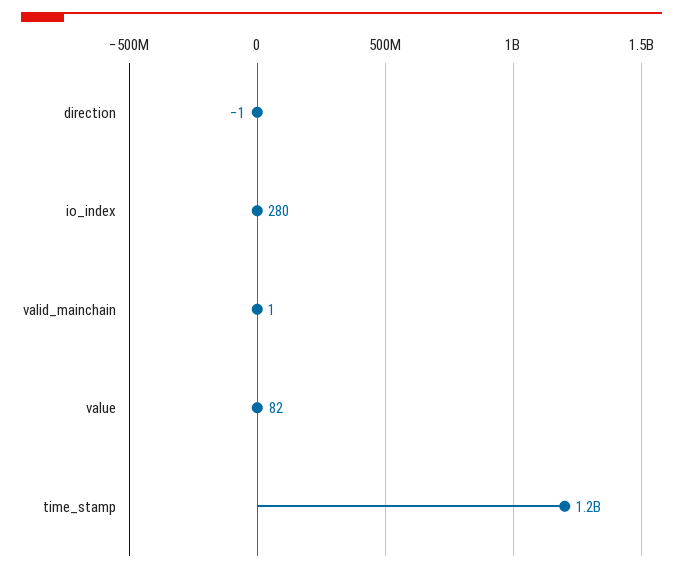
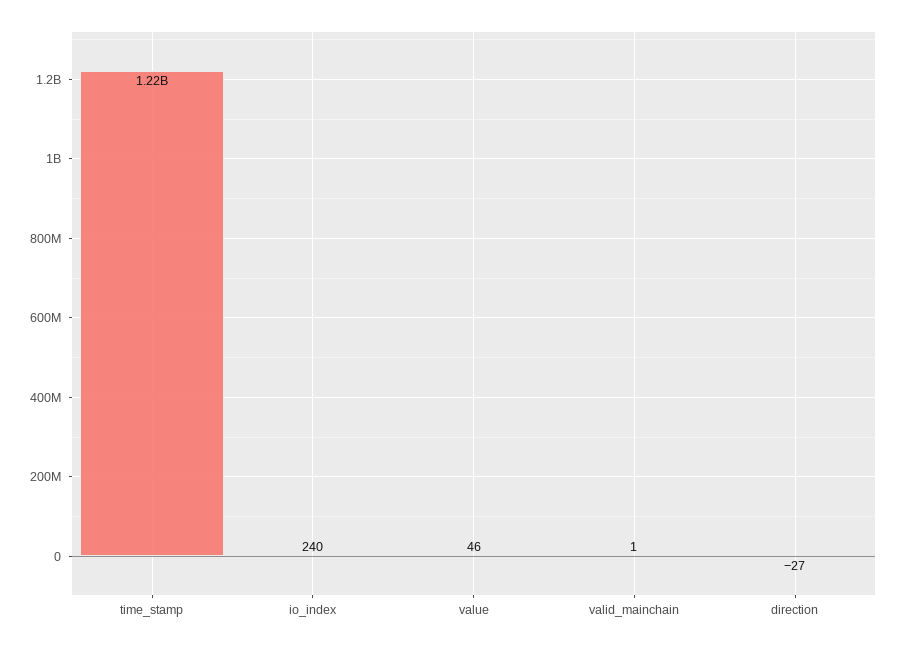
  {
-   "direction": -1,
+   "direction": -27,
-   "io_index": 280,
+   "io_index": 240,
    "valid_mainchain": 1,
-   "value": 82,
+   "value": 46,
    "time_stamp": 1220000000
  }

